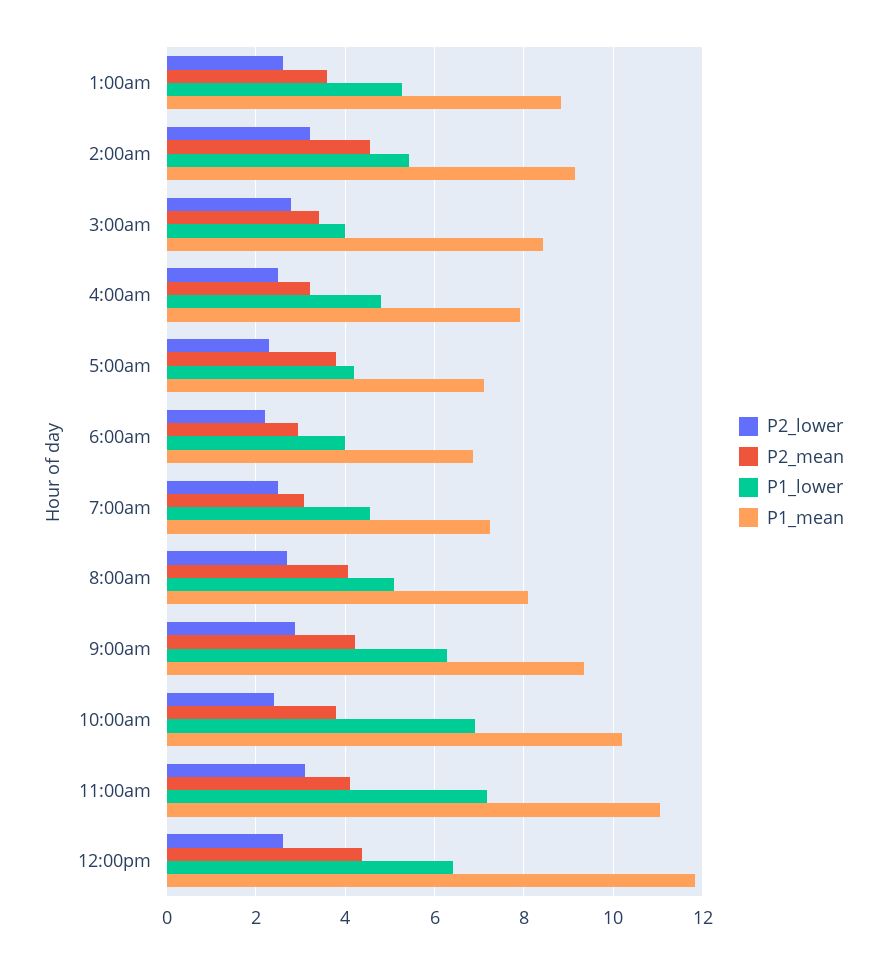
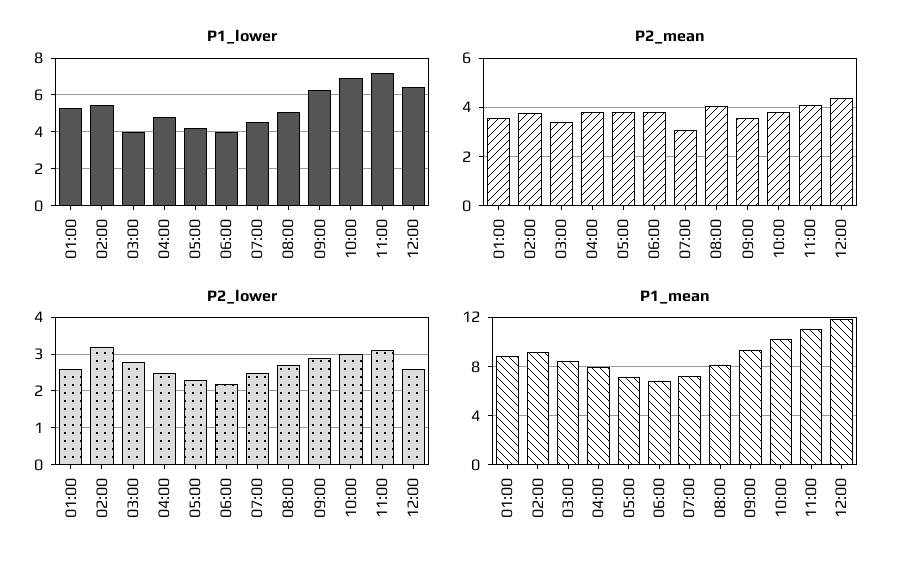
  {
    "P2_lower": {
      "1:00am": 2.6,
      "2:00am": 3.2,
      "3:00am": 2.8,
      "4:00am": 2.6,
      "5:00am": 2.4,
      "6:00am": 2.2,
      "7:00am": 2.6,
      "8:00am": 2.8,
      "9:00am": 2.8,
-     "10:00am": 2.4,
+     "10:00am": 3,
      "11:00am": 3.2,
      "12:00pm": 2.6
    },
    "P2_mean": {
      "1:00am": 3.6,
-     "2:00am": 4.6,
+     "2:00am": 3.75,
      "3:00am": 3.4,
-     "4:00am": 3.2,
+     "4:00am": 3.75,
      "5:00am": 3.8,
-     "6:00am": 3,
+     "6:00am": 3.75,
      "7:00am": 3,
      "8:00am": 4,
-     "9:00am": 4.2,
+     "9:00am": 3.5,
      "10:00am": 3.8,
      "11:00am": 4.2,
      "12:00pm": 4.4
    },
    "P1_lower": {
      "1:00am": 5.2,
      "2:00am": 5.4,
      "3:00am": 4,
      "4:00am": 4.8,
      "5:00am": 4.2,
      "6:00am": 4,
      "7:00am": 4.6,
      "8:00am": 5.2,
      "9:00am": 6.2,
      "10:00am": 7,
      "11:00am": 7.2,
      "12:00pm": 6.4
    },
    "P1_mean": {
      "1:00am": 8.8,
      "2:00am": 9.2,
      "3:00am": 8.4,
      "4:00am": 8,
      "5:00am": 7.2,
      "6:00am": 6.8,
      "7:00am": 7.2,
      "8:00am": 8.2,
      "9:00am": 9.4,
      "10:00am": 10.2,
      "11:00am": 11,
      "12:00pm": 11.8
    }
  }

